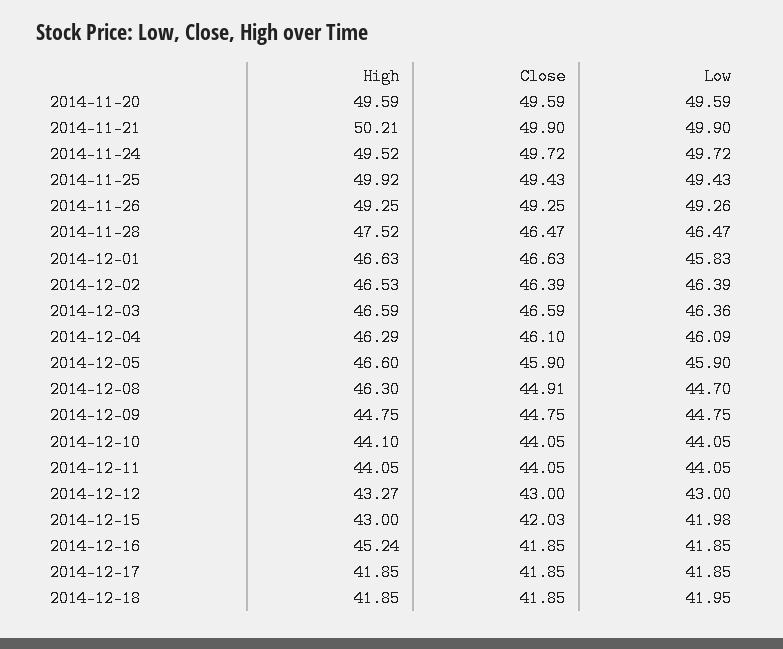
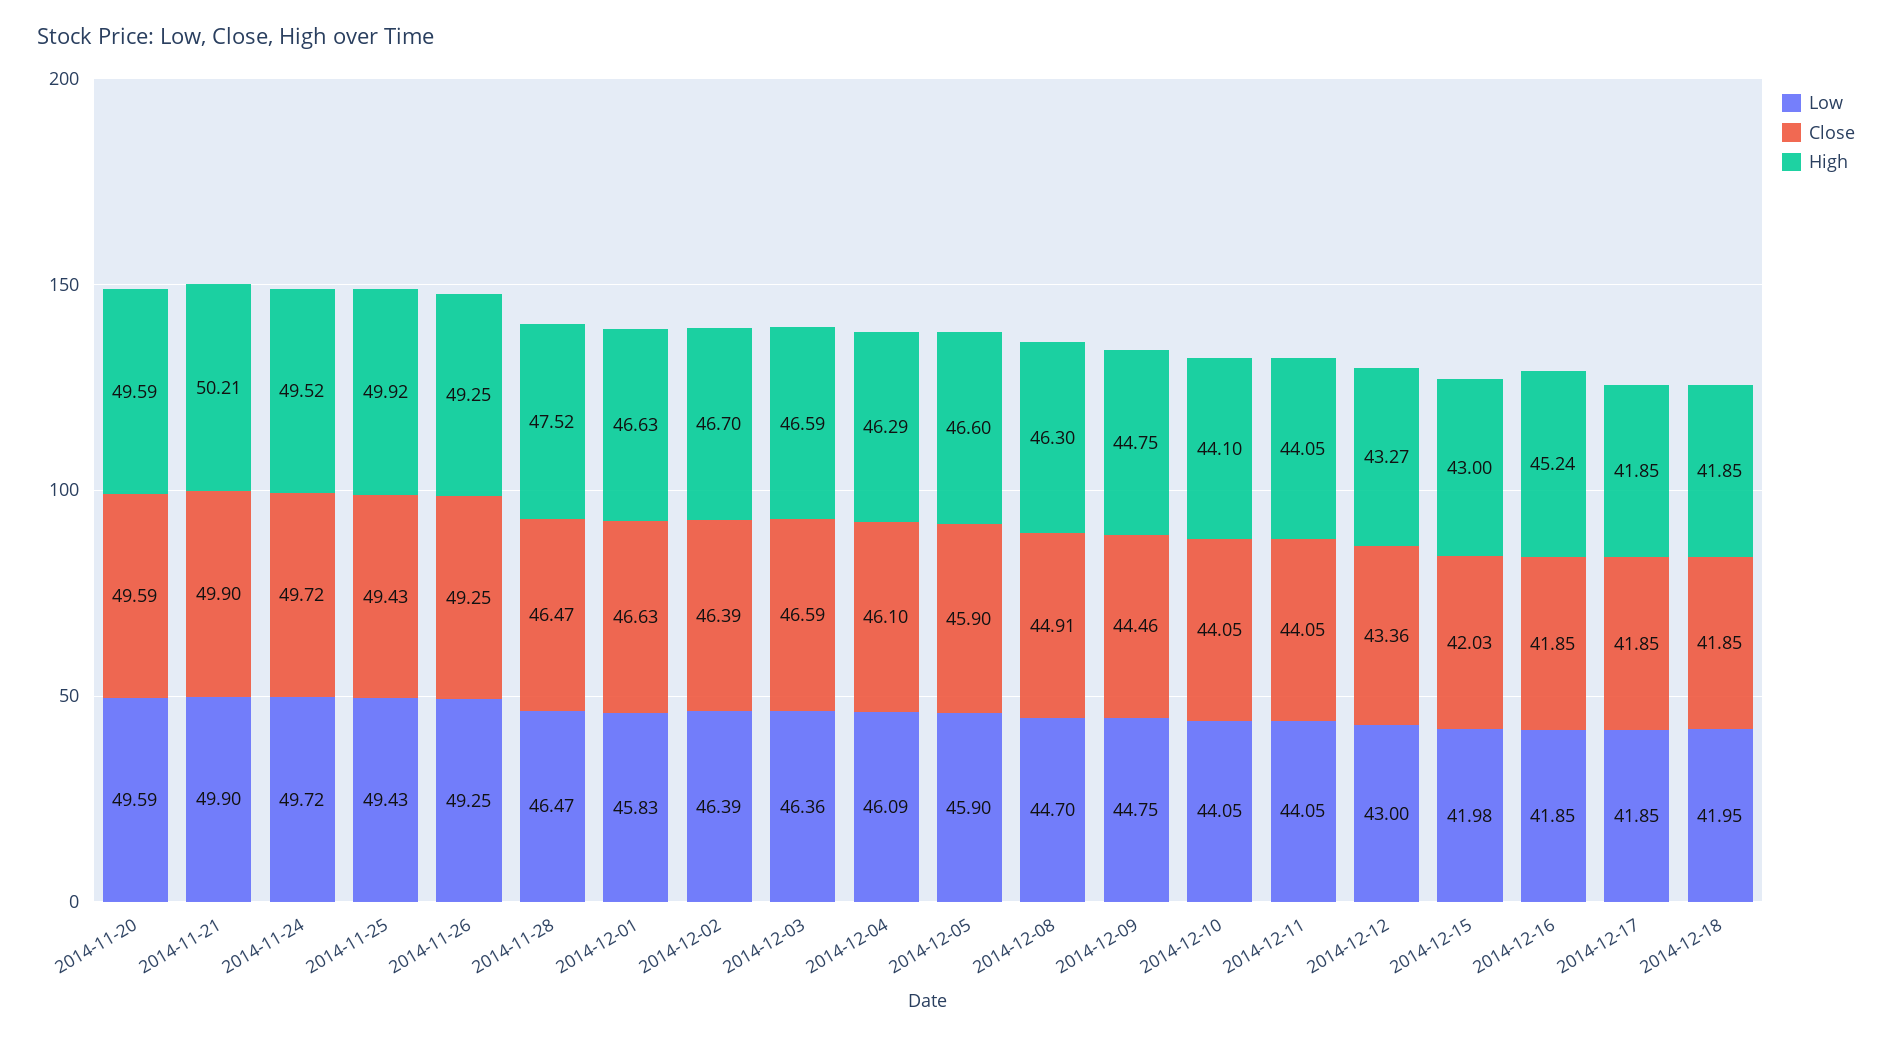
  {
    "High": {
      "2014-11-20": 49.59,
      "2014-11-21": 50.21,
      "2014-11-24": 49.52,
      "2014-11-25": 49.92,
      "2014-11-26": 49.25,
      "2014-11-28": 47.52,
      "2014-12-01": 46.63,
-     "2014-12-02": 46.53,
+     "2014-12-02": 46.7,
      "2014-12-03": 46.59,
      "2014-12-04": 46.29,
      "2014-12-05": 46.6,
      "2014-12-08": 46.3,
      "2014-12-09": 44.75,
      "2014-12-10": 44.1,
      "2014-12-11": 44.05,
      "2014-12-12": 43.27,
      "2014-12-15": 43,
      "2014-12-16": 45.24,
      "2014-12-17": 41.85,
      "2014-12-18": 41.85
    },
    "Close": {
      "2014-11-20": 49.59,
      "2014-11-21": 49.9,
      "2014-11-24": 49.72,
      "2014-11-25": 49.43,
      "2014-11-26": 49.25,
      "2014-11-28": 46.47,
      "2014-12-01": 46.63,
      "2014-12-02": 46.39,
      "2014-12-03": 46.59,
      "2014-12-04": 46.1,
      "2014-12-05": 45.9,
      "2014-12-08": 44.91,
-     "2014-12-09": 44.75,
+     "2014-12-09": 44.46,
      "2014-12-10": 44.05,
      "2014-12-11": 44.05,
-     "2014-12-12": 43,
+     "2014-12-12": 43.36,
      "2014-12-15": 42.03,
      "2014-12-16": 41.85,
      "2014-12-17": 41.85,
      "2014-12-18": 41.85
    },
    "Low": {
      "2014-11-20": 49.59,
      "2014-11-21": 49.9,
      "2014-11-24": 49.72,
      "2014-11-25": 49.43,
-     "2014-11-26": 49.26,
+     "2014-11-26": 49.25,
      "2014-11-28": 46.47,
      "2014-12-01": 45.83,
      "2014-12-02": 46.39,
      "2014-12-03": 46.36,
      "2014-12-04": 46.09,
      "2014-12-05": 45.9,
      "2014-12-08": 44.7,
      "2014-12-09": 44.75,
      "2014-12-10": 44.05,
      "2014-12-11": 44.05,
      "2014-12-12": 43,
      "2014-12-15": 41.98,
      "2014-12-16": 41.85,
      "2014-12-17": 41.85,
      "2014-12-18": 41.95
    }
  }

